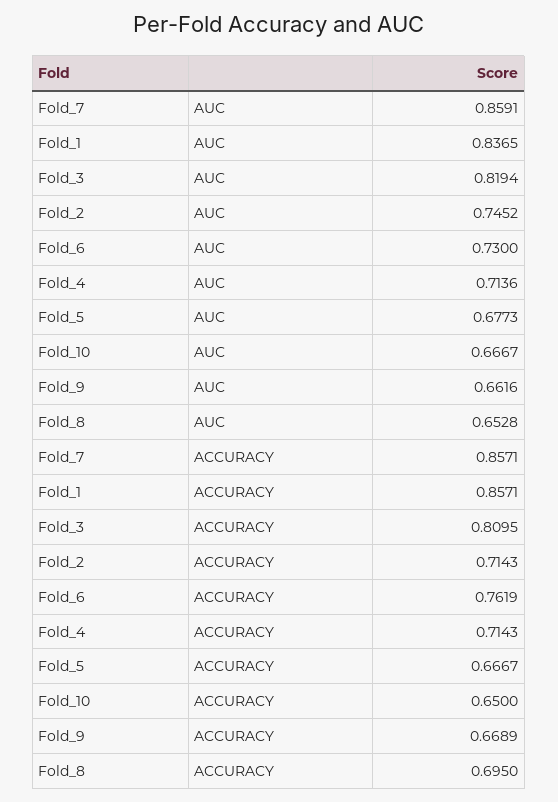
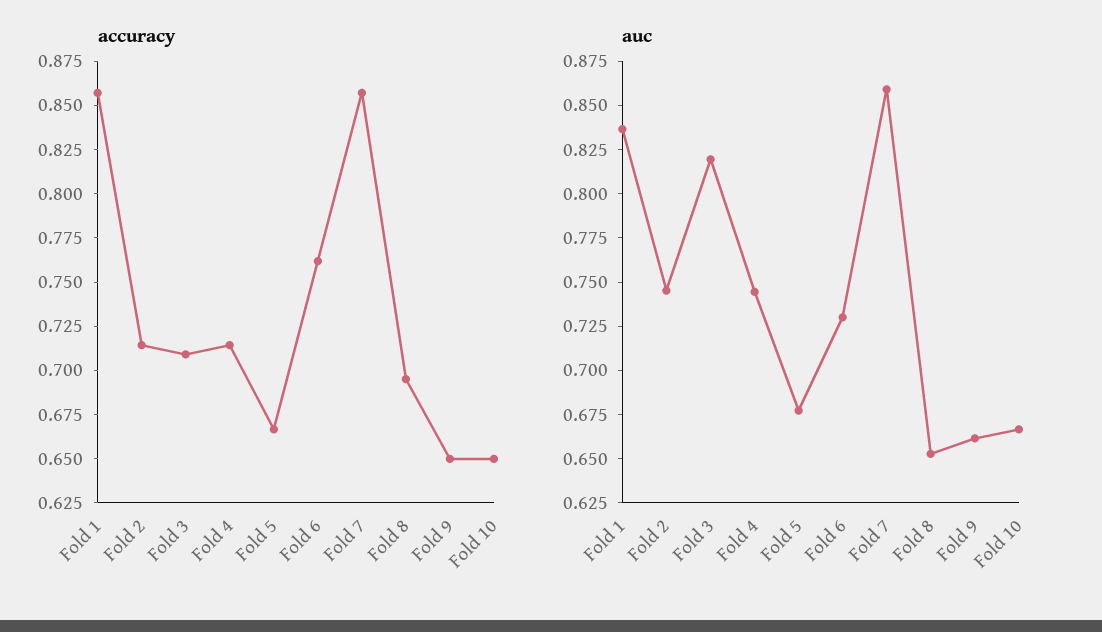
  {
    "AUC": {
      "Fold_7": 0.8591,
      "Fold_1": 0.8365,
      "Fold_3": 0.8194,
      "Fold_2": 0.7452,
      "Fold_6": 0.73,
-     "Fold_4": 0.7136,
+     "Fold_4": 0.745,
      "Fold_5": 0.6773,
      "Fold_10": 0.6667,
      "Fold_9": 0.6616,
      "Fold_8": 0.6528
    },
    "ACCURACY": {
      "Fold_7": 0.8571,
      "Fold_1": 0.8571,
-     "Fold_3": 0.8095,
+     "Fold_3": 0.71,
      "Fold_2": 0.7143,
      "Fold_6": 0.7619,
      "Fold_4": 0.7143,
      "Fold_5": 0.6667,
      "Fold_10": 0.65,
-     "Fold_9": 0.6689,
+     "Fold_9": 0.65,
      "Fold_8": 0.695
    }
  }

